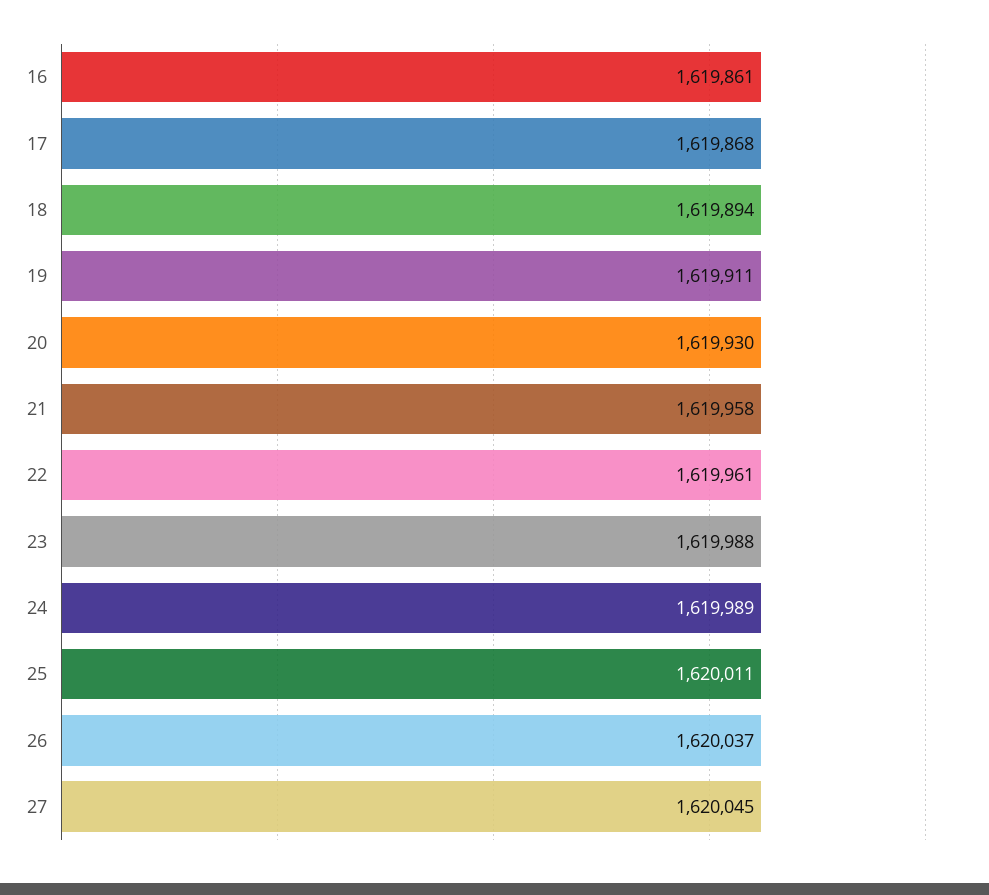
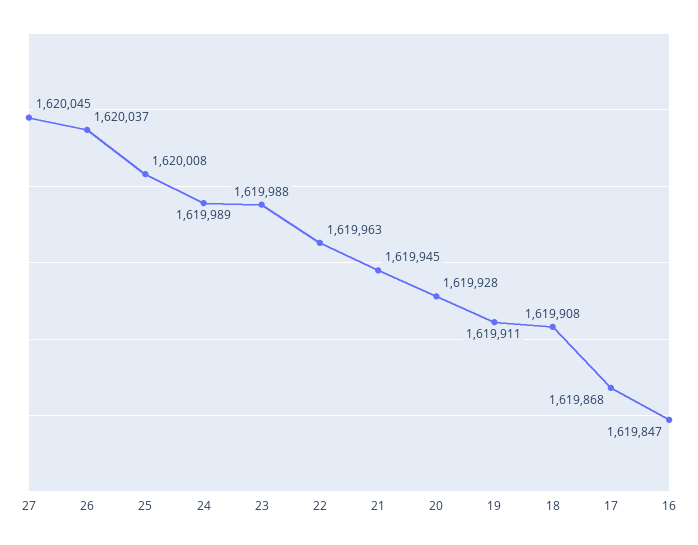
  {
-   "16": 1619861,
+   "16": 1619847,
    "17": 1619868,
-   "18": 1619894,
+   "18": 1619908,
    "19": 1619911,
-   "20": 1619930,
+   "20": 1619928,
-   "21": 1619958,
+   "21": 1619945,
-   "22": 1619961,
+   "22": 1619963,
    "23": 1619988,
    "24": 1619989,
-   "25": 1620011,
+   "25": 1620008,
    "26": 1620037,
    "27": 1620045
  }

